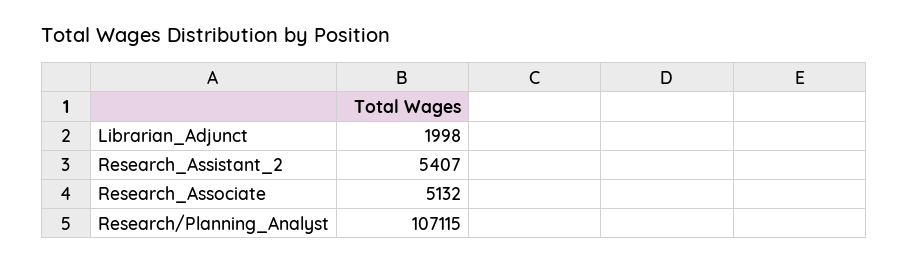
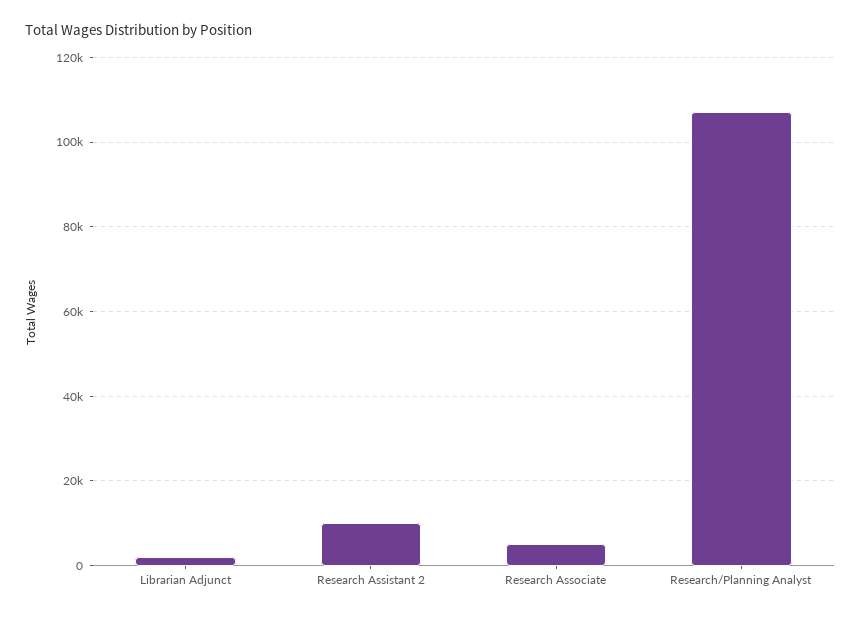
  {
    "Librarian_Adjunct": 1998,
-   "Research_Assistant_2": 5407,
+   "Research_Assistant_2": 10000,
    "Research_Associate": 5132,
    "Research/Planning_Analyst": 107115
  }

